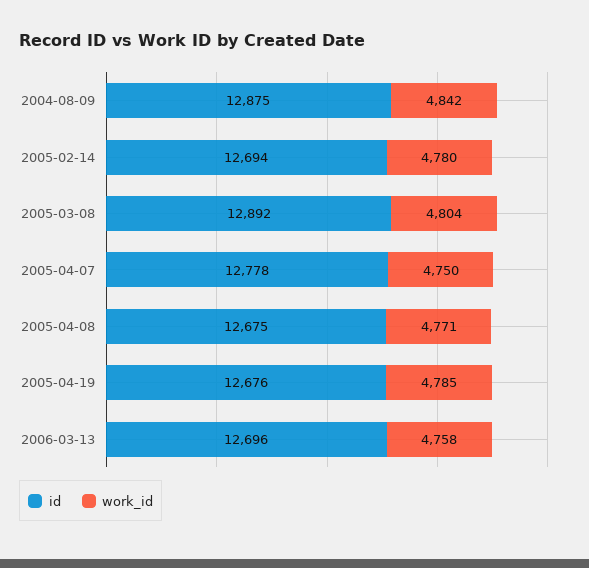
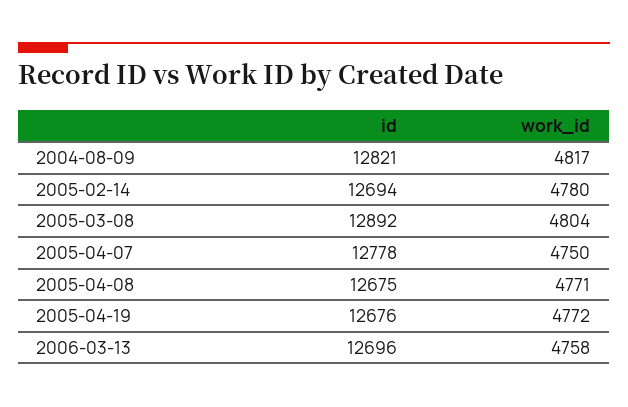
  {
    "id": {
-     "2004-08-09": 12875,
+     "2004-08-09": 12821,
      "2005-02-14": 12694,
      "2005-03-08": 12892,
      "2005-04-07": 12778,
      "2005-04-08": 12675,
      "2005-04-19": 12676,
      "2006-03-13": 12696
    },
    "work_id": {
-     "2004-08-09": 4842,
+     "2004-08-09": 4817,
      "2005-02-14": 4780,
      "2005-03-08": 4804,
      "2005-04-07": 4750,
      "2005-04-08": 4771,
-     "2005-04-19": 4785,
+     "2005-04-19": 4772,
      "2006-03-13": 4758
    }
  }

